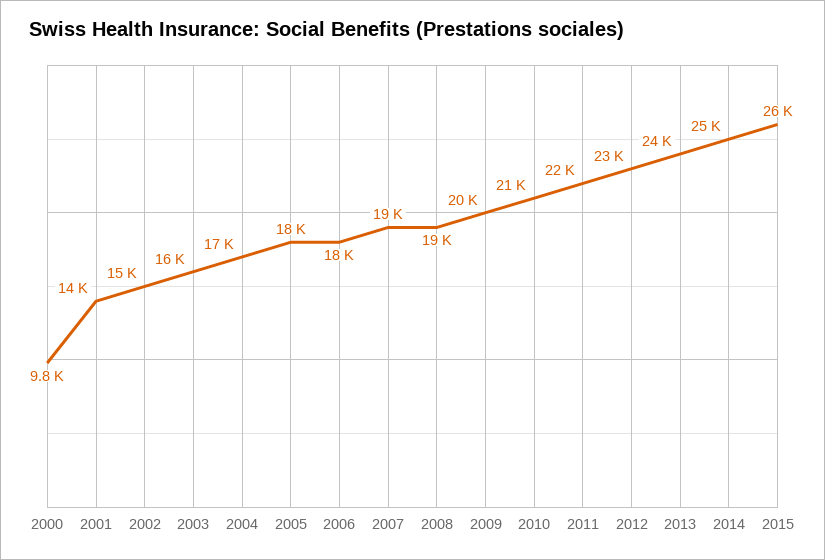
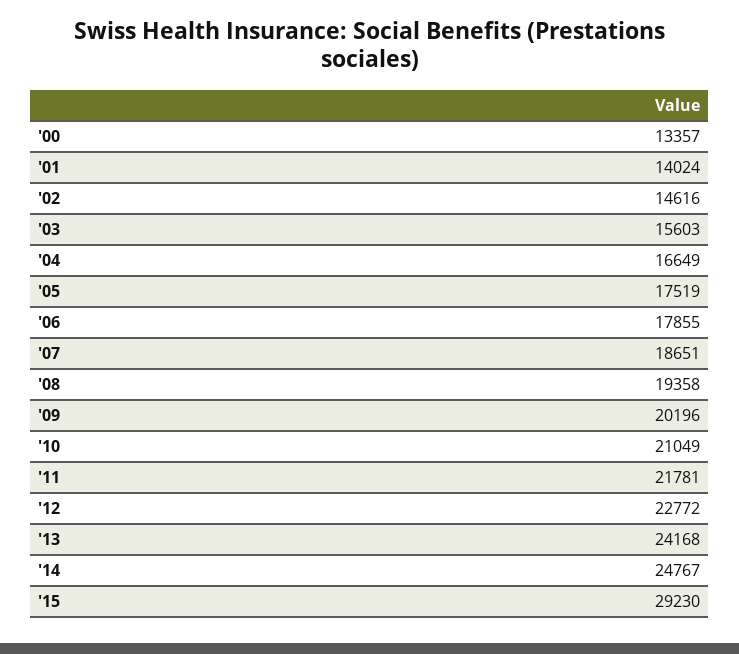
  {
-   "2000": 9800,
+   "2000": 13357,
    "2001": 14024,
    "2002": 14616,
    "2003": 15603,
    "2004": 16649,
    "2005": 17519,
    "2006": 17855,
    "2007": 18651,
    "2008": 19358,
    "2009": 20196,
    "2010": 21049,
    "2011": 21781,
    "2012": 22772,
    "2013": 24168,
    "2014": 24767,
-   "2015": 26000
+   "2015": 29230
  }

